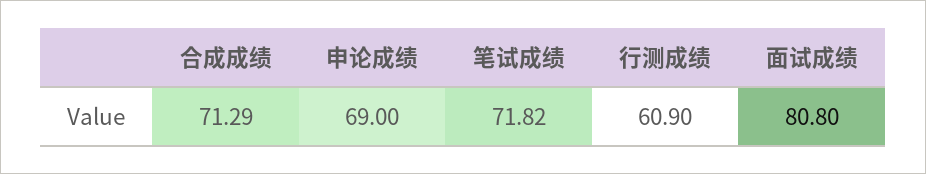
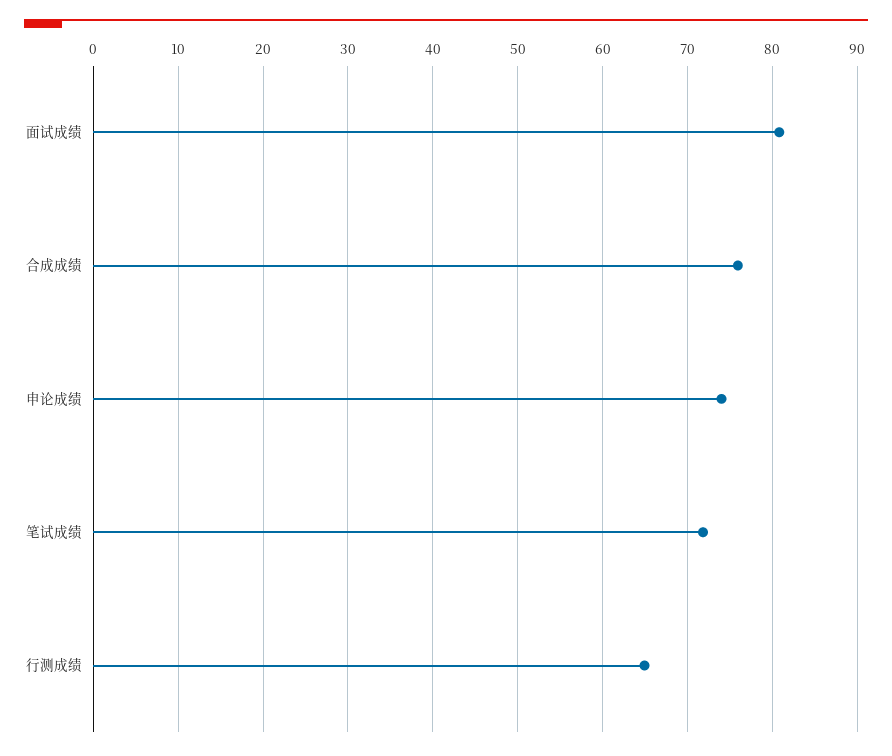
  {
-   "合成成绩": 71.29,
+   "合成成绩": 76,
-   "申论成绩": 69,
+   "申论成绩": 74,
    "笔试成绩": 71.82,
-   "行测成绩": 60.9,
+   "行测成绩": 65,
    "面试成绩": 80.8
  }

